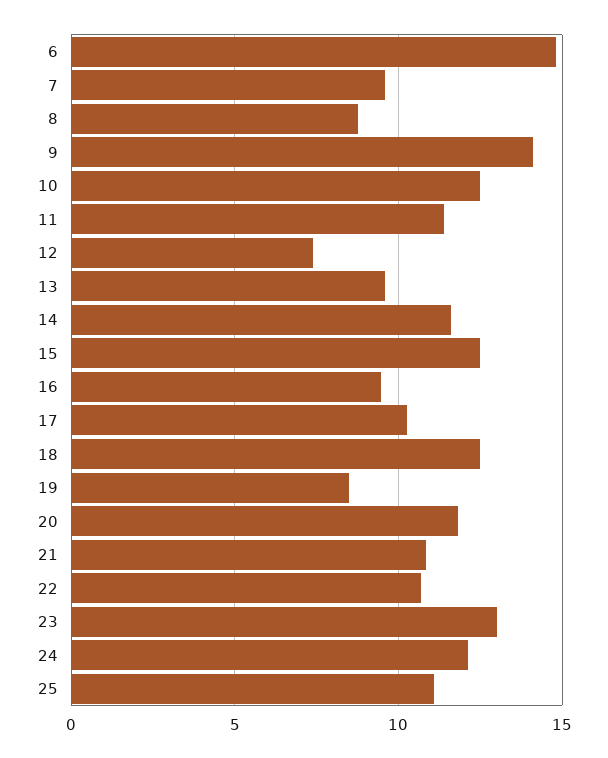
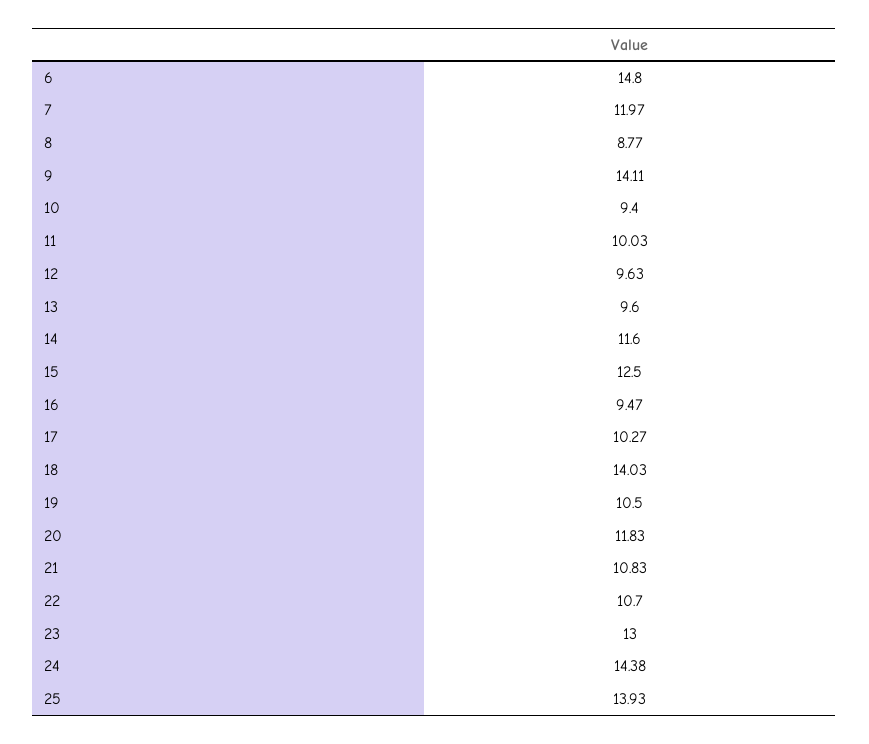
  {
    "6": 14.8,
-   "7": 9.5,
+   "7": 11.97,
    "8": 8.77,
    "9": 14.11,
-   "10": 12.5,
+   "10": 9.4,
-   "11": 11.5,
+   "11": 10.03,
-   "12": 7.5,
+   "12": 9.63,
    "13": 9.6,
    "14": 11.6,
    "15": 12.5,
    "16": 9.47,
    "17": 10.27,
-   "18": 12.5,
+   "18": 14.03,
-   "19": 8.5,
+   "19": 10.5,
    "20": 11.83,
    "21": 10.83,
    "22": 10.7,
    "23": 13,
-   "24": 12,
+   "24": 14.38,
-   "25": 11
+   "25": 13.93
  }

